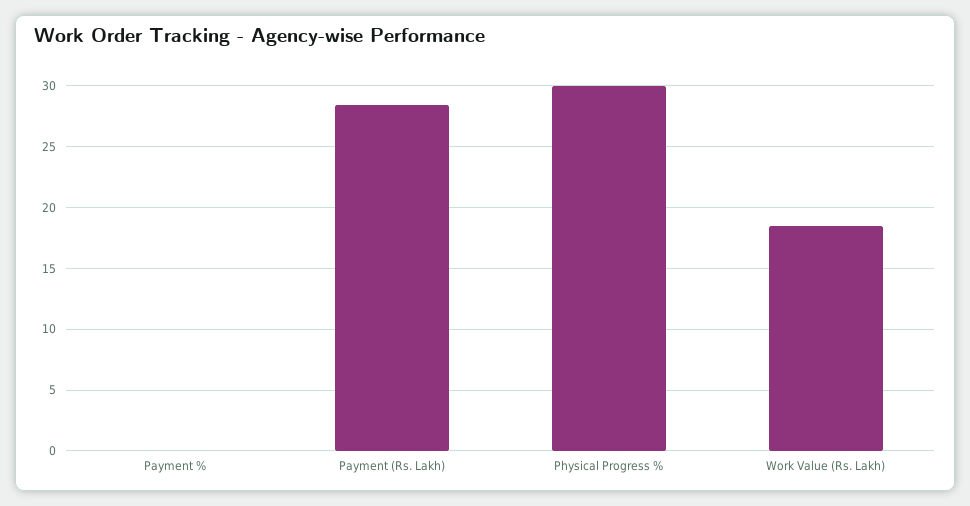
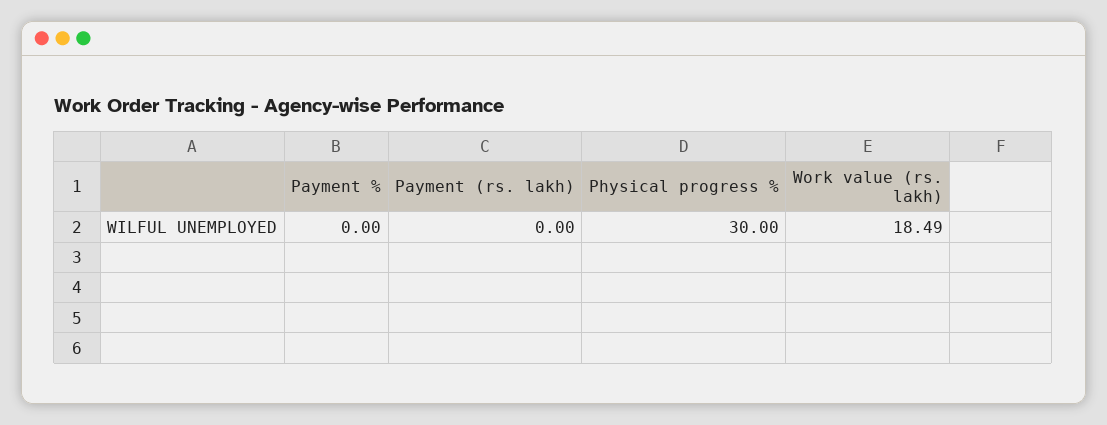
  {
    "Payment %": 0,
-   "Payment (Rs. Lakh)": 28.5,
+   "Payment (Rs. Lakh)": 0,
    "Physical Progress %": 30,
    "Work Value (Rs. Lakh)": 18.49
  }

